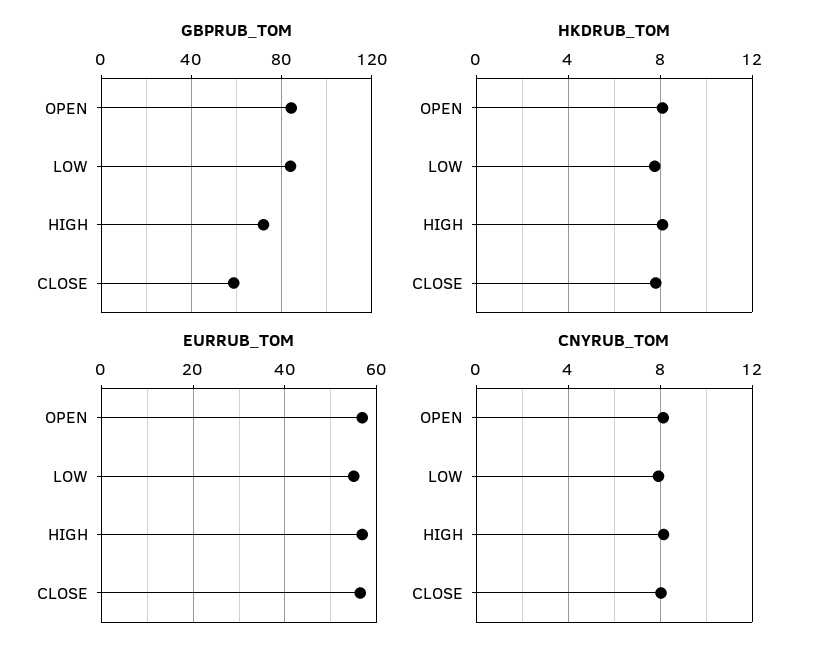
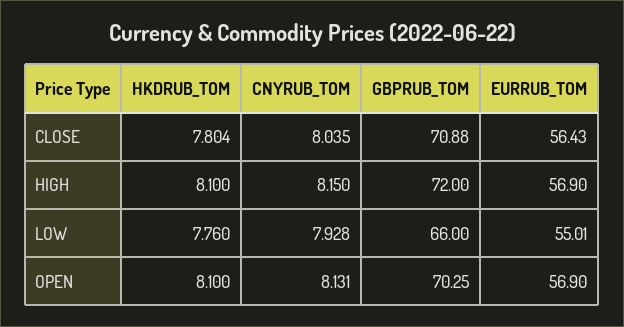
  {
    "GBPRUB_TOM": {
-     "OPEN": 85,
+     "OPEN": 70.25,
-     "LOW": 85,
+     "LOW": 66,
      "HIGH": 72,
-     "CLOSE": 60
+     "CLOSE": 70.88
    },
    "HKDRUB_TOM": {
      "OPEN": 8.1,
      "LOW": 7.76,
      "HIGH": 8.1,
      "CLOSE": 7.804
    },
    "EURRUB_TOM": {
      "OPEN": 56.9,
      "LOW": 55.01,
      "HIGH": 56.9,
      "CLOSE": 56.43
    },
    "CNYRUB_TOM": {
      "OPEN": 8.131,
      "LOW": 7.928,
      "HIGH": 8.15,
      "CLOSE": 8.035
    }
  }

